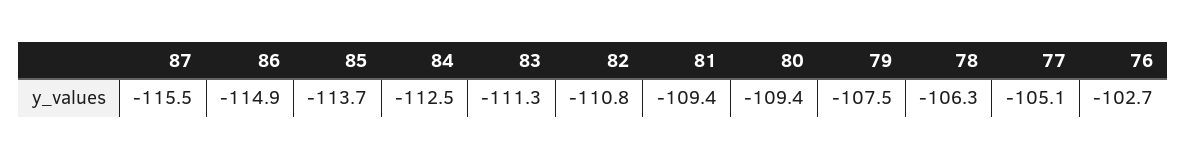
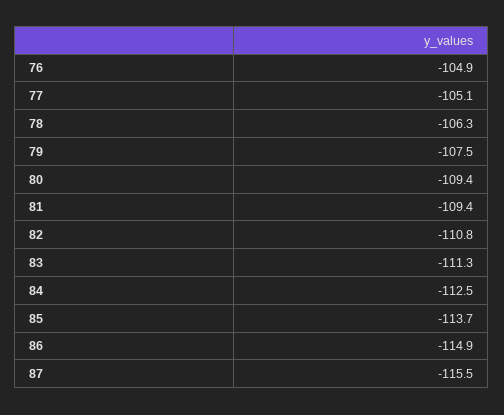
  {
    "87": -115.5,
    "86": -114.9,
    "85": -113.7,
    "84": -112.5,
    "83": -111.3,
    "82": -110.8,
    "81": -109.4,
    "80": -109.4,
    "79": -107.5,
    "78": -106.3,
    "77": -105.1,
-   "76": -102.7
+   "76": -104.9
  }

